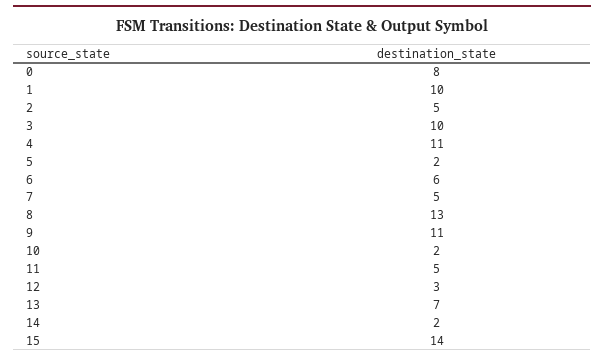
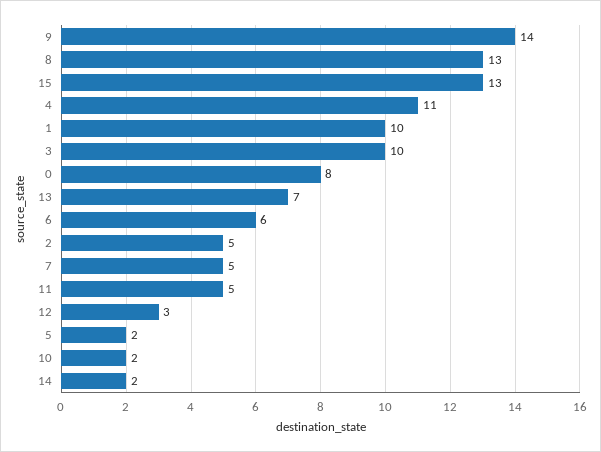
  {
    "0": 8,
    "1": 10,
    "2": 5,
    "3": 10,
    "4": 11,
    "5": 2,
    "6": 6,
    "7": 5,
    "8": 13,
-   "9": 11,
+   "9": 14,
    "10": 2,
    "11": 5,
    "12": 3,
    "13": 7,
    "14": 2,
-   "15": 14
+   "15": 13
  }

